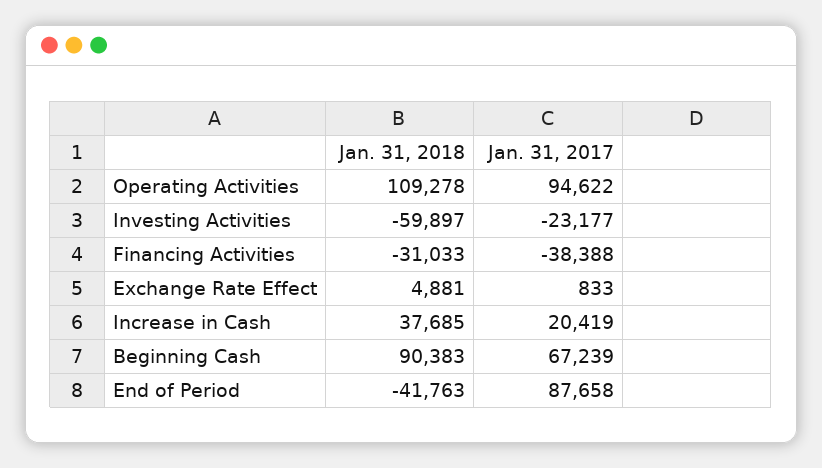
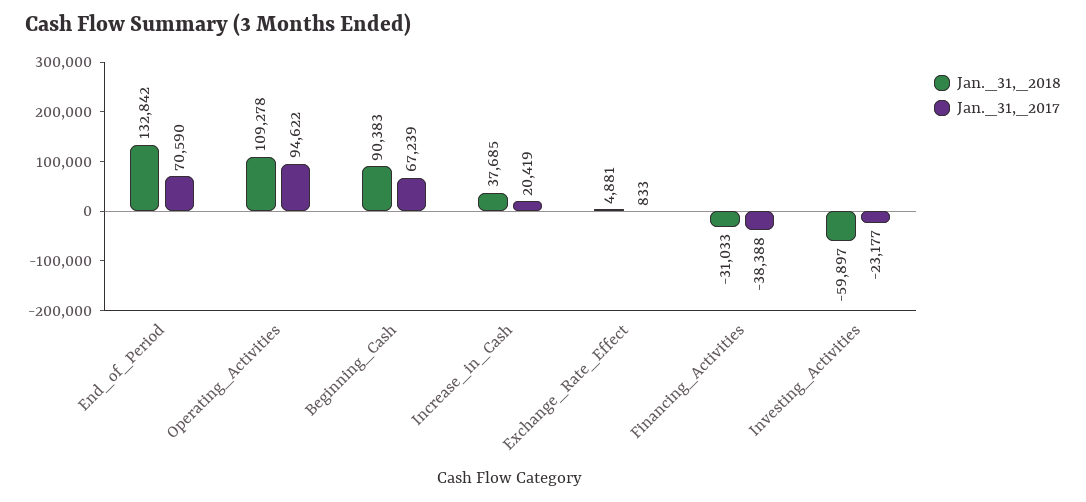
  {
    "Jan. 31, 2018": {
      "Operating Activities": 109278,
      "Investing Activities": -59897,
      "Financing Activities": -31033,
      "Exchange Rate Effect": 4881,
      "Increase in Cash": 37685,
      "Beginning Cash": 90383,
-     "End of Period": -41763
+     "End of Period": 132842
    },
    "Jan. 31, 2017": {
      "Operating Activities": 94622,
      "Investing Activities": -23177,
      "Financing Activities": -38388,
      "Exchange Rate Effect": 833,
      "Increase in Cash": 20419,
      "Beginning Cash": 67239,
-     "End of Period": 87658
+     "End of Period": 70590
    }
  }

